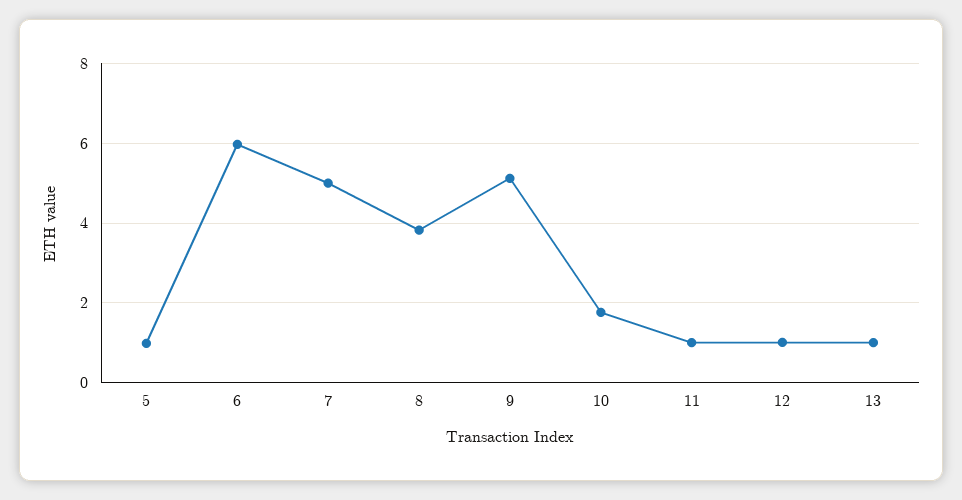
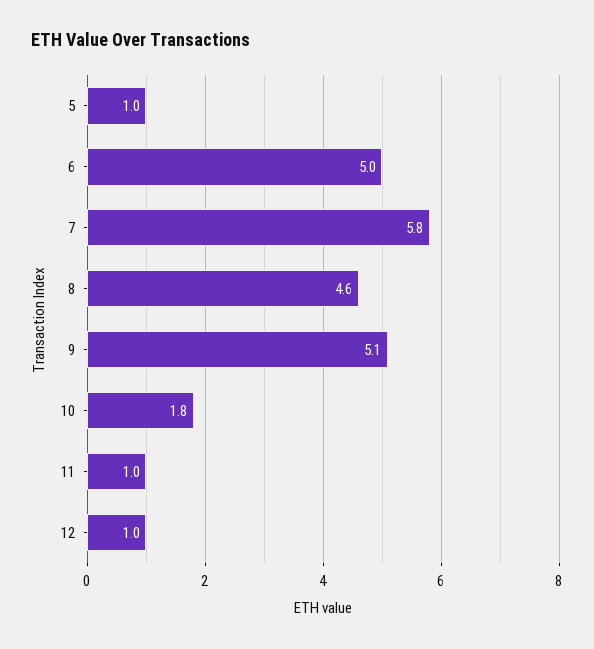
  {
    "5": 1,
-   "6": 6,
+   "6": 5,
-   "7": 5,
+   "7": 5.8,
-   "8": 3.8,
+   "8": 4.6,
    "9": 5.1,
    "10": 1.8,
    "11": 1,
-   "12": 1,
+   "12": 1
-   "13": 1
  }

